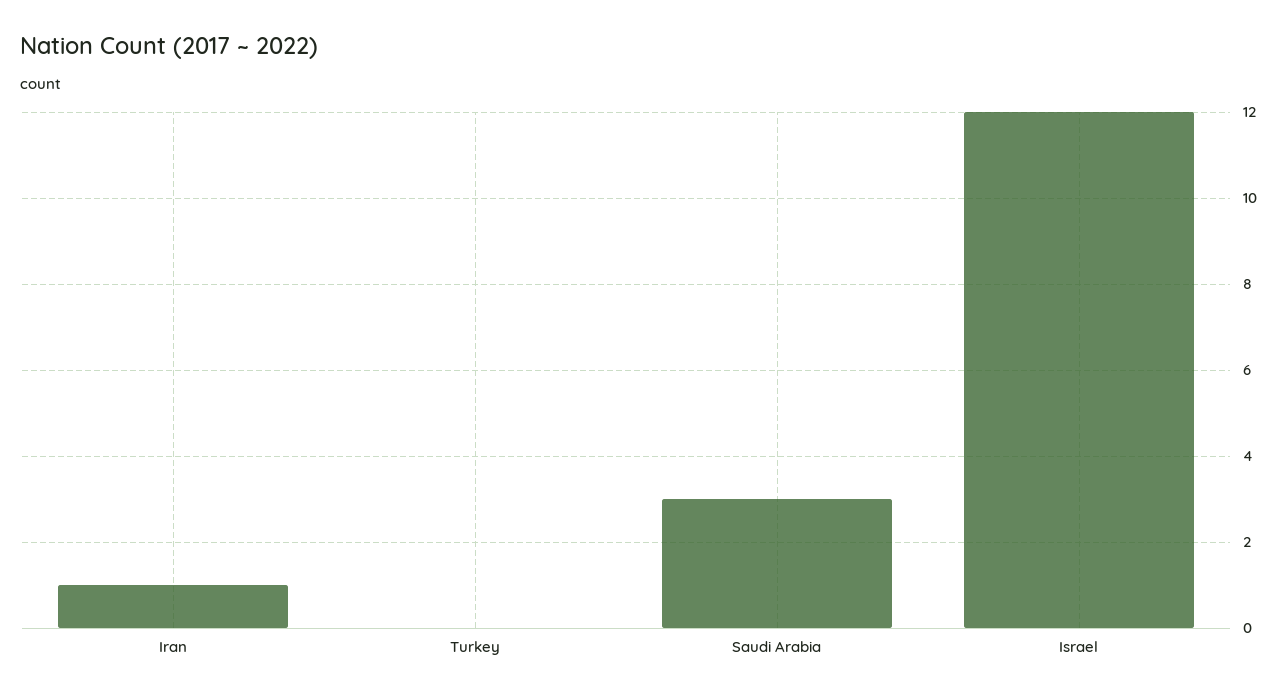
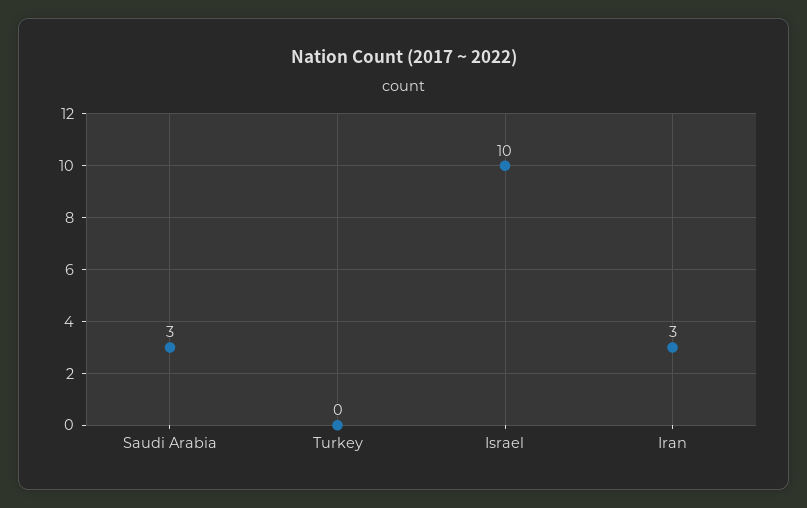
  {
-   "Iran": 1,
+   "Iran": 3,
    "Turkey": 0,
    "Saudi Arabia": 3,
-   "Israel": 12
+   "Israel": 10
  }

